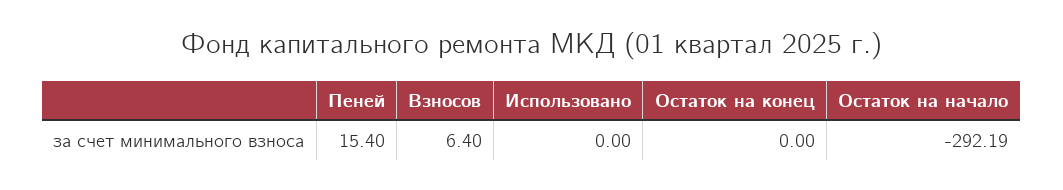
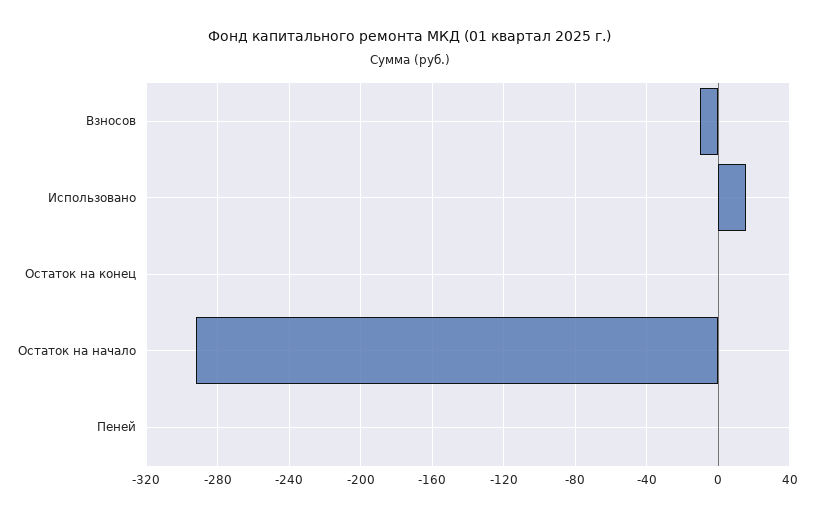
  {
-   "Пеней": 15.4,
+   "Пеней": 0,
-   "Взносов": 6.4,
+   "Взносов": -10,
-   "Использовано": 0,
+   "Использовано": 15,
    "Остаток на конец": 0,
    "Остаток на начало": -292.19
  }

